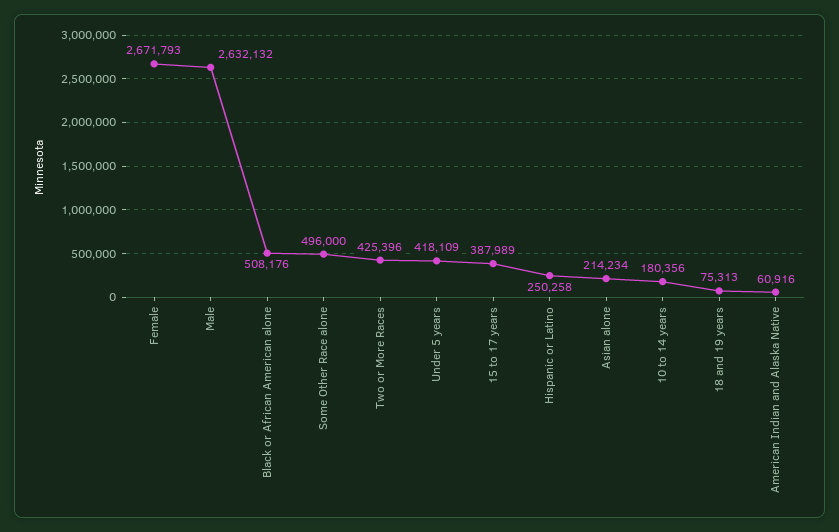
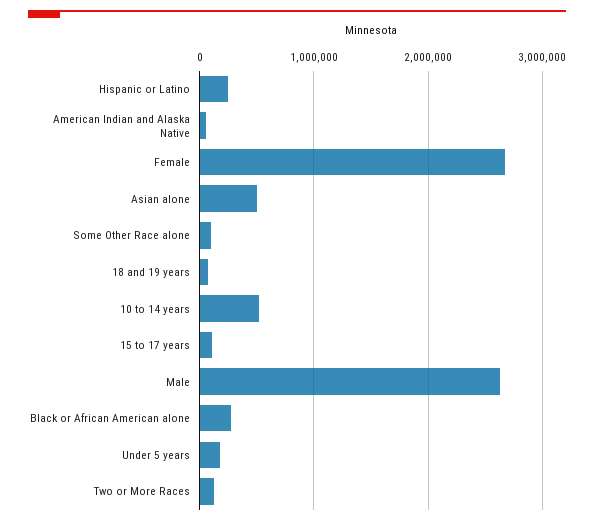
  {
    "Female": 2671793,
    "Male": 2632132,
-   "Black or African American alone": 508176,
+   "Black or African American alone": 300000,
-   "Some Other Race alone": 496000,
+   "Some Other Race alone": 100000,
-   "Two or More Races": 425396,
+   "Two or More Races": 100000,
-   "Under 5 years": 418109,
+   "Under 5 years": 200000,
-   "15 to 17 years": 387989,
+   "15 to 17 years": 100000,
    "Hispanic or Latino": 250258,
-   "Asian alone": 214234,
+   "Asian alone": 500000,
-   "10 to 14 years": 180356,
+   "10 to 14 years": 500000,
    "18 and 19 years": 75313,
    "American Indian and Alaska Native": 60916
  }

